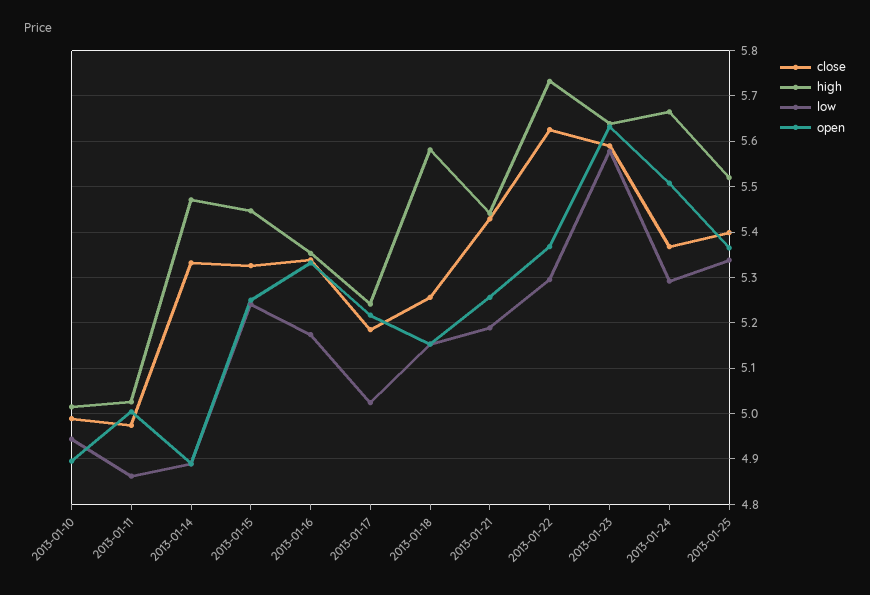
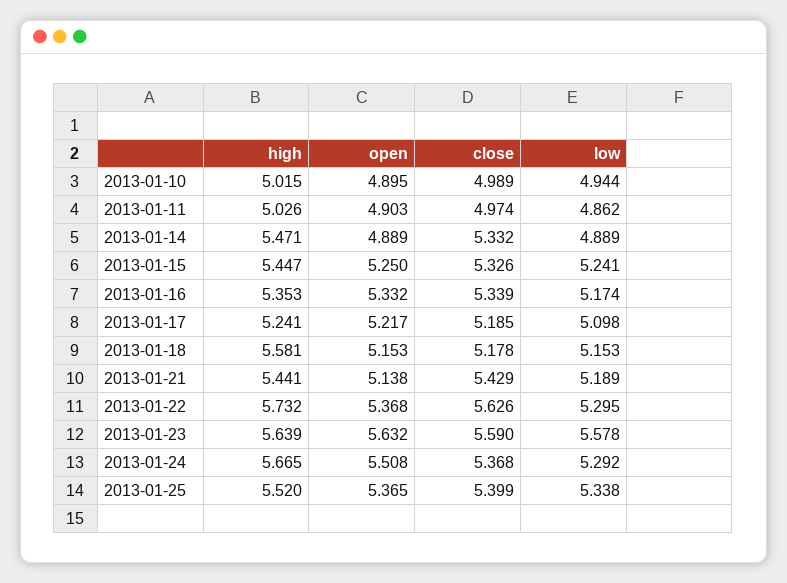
  {
    "close": {
      "2013-01-10": 4.989,
      "2013-01-11": 4.974,
      "2013-01-14": 5.332,
      "2013-01-15": 5.326,
      "2013-01-16": 5.339,
      "2013-01-17": 5.185,
-     "2013-01-18": 5.26,
+     "2013-01-18": 5.178,
      "2013-01-21": 5.429,
      "2013-01-22": 5.626,
      "2013-01-23": 5.59,
      "2013-01-24": 5.368,
      "2013-01-25": 5.399
    },
    "high": {
      "2013-01-10": 5.015,
      "2013-01-11": 5.026,
      "2013-01-14": 5.471,
      "2013-01-15": 5.447,
      "2013-01-16": 5.353,
      "2013-01-17": 5.241,
      "2013-01-18": 5.581,
      "2013-01-21": 5.441,
      "2013-01-22": 5.732,
      "2013-01-23": 5.639,
      "2013-01-24": 5.665,
      "2013-01-25": 5.52
    },
    "low": {
      "2013-01-10": 4.944,
      "2013-01-11": 4.862,
      "2013-01-14": 4.889,
      "2013-01-15": 5.241,
      "2013-01-16": 5.174,
-     "2013-01-17": 5.02,
+     "2013-01-17": 5.098,
      "2013-01-18": 5.153,
      "2013-01-21": 5.189,
      "2013-01-22": 5.295,
      "2013-01-23": 5.578,
      "2013-01-24": 5.292,
      "2013-01-25": 5.338
    },
    "open": {
      "2013-01-10": 4.895,
-     "2013-01-11": 5,
+     "2013-01-11": 4.903,
      "2013-01-14": 4.889,
      "2013-01-15": 5.25,
      "2013-01-16": 5.332,
      "2013-01-17": 5.217,
      "2013-01-18": 5.153,
-     "2013-01-21": 5.26,
+     "2013-01-21": 5.138,
      "2013-01-22": 5.368,
      "2013-01-23": 5.632,
      "2013-01-24": 5.508,
      "2013-01-25": 5.365
    }
  }

